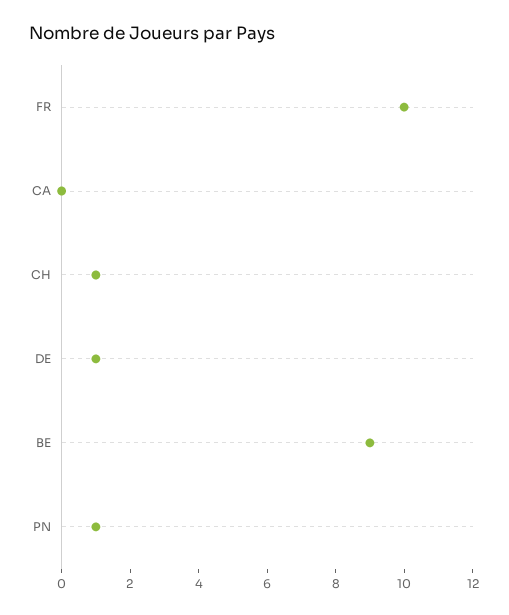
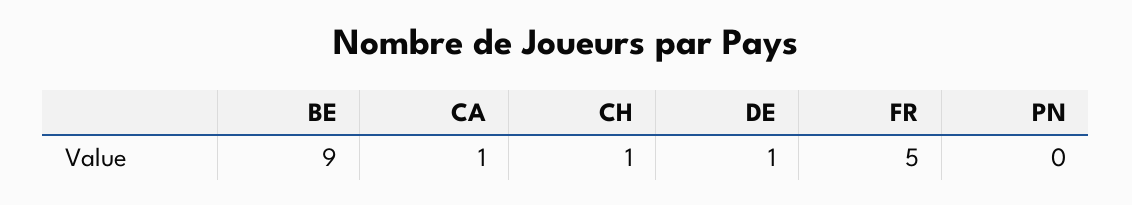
  {
-   "FR": 10,
+   "FR": 5,
-   "CA": 0,
+   "CA": 1,
    "CH": 1,
    "DE": 1,
    "BE": 9,
-   "PN": 1
+   "PN": 0
  }

